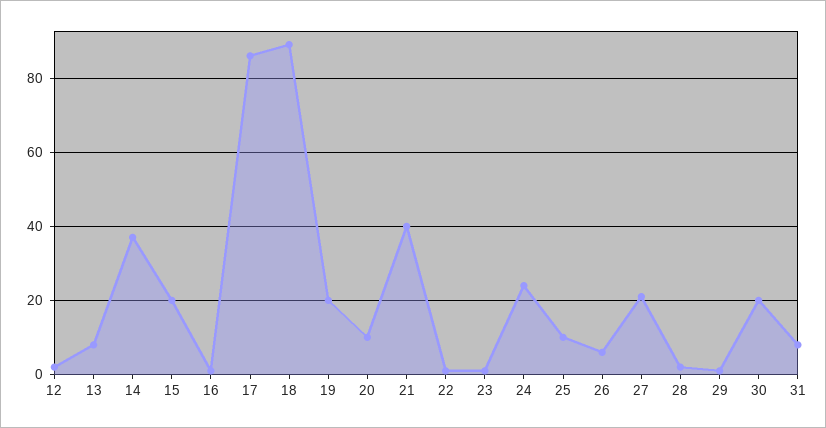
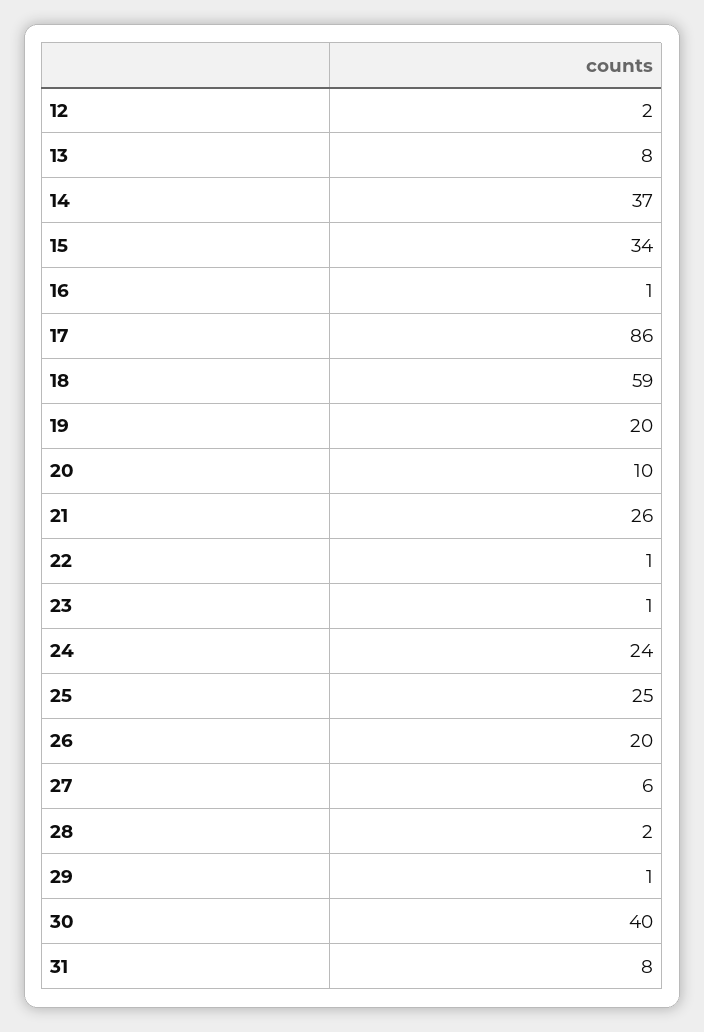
  {
    "12": 2,
    "13": 8,
    "14": 37,
-   "15": 20,
+   "15": 34,
    "16": 1,
    "17": 86,
-   "18": 90,
+   "18": 59,
    "19": 20,
    "20": 10,
-   "21": 40,
+   "21": 26,
    "22": 1,
    "23": 1,
    "24": 24,
-   "25": 10,
+   "25": 25,
-   "26": 5,
+   "26": 20,
-   "27": 20,
+   "27": 6,
    "28": 2,
    "29": 1,
-   "30": 20,
+   "30": 40,
    "31": 8
  }

